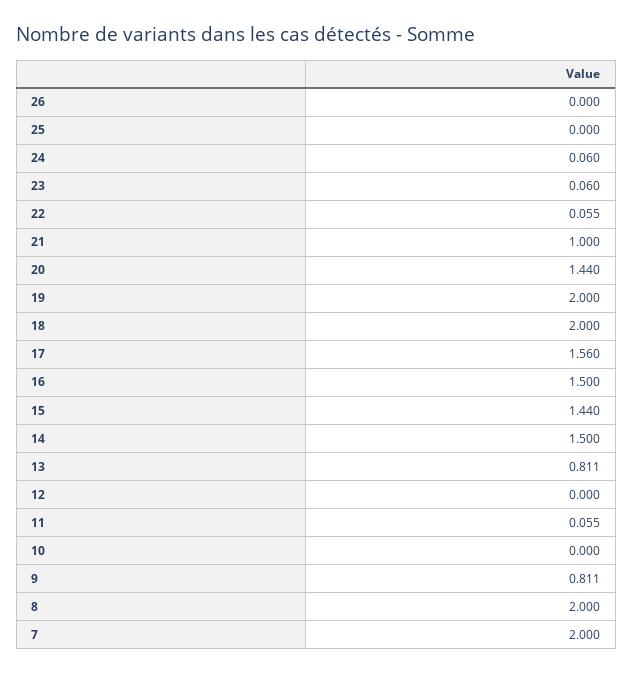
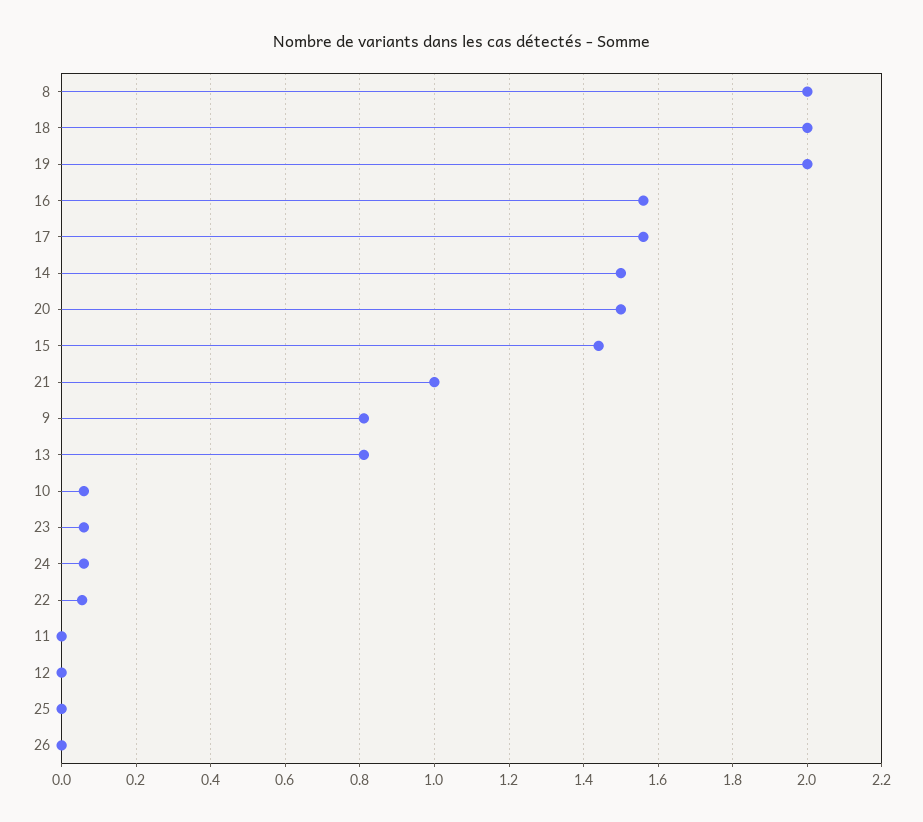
  {
    "26": 0,
    "25": 0,
    "24": 0.06,
    "23": 0.06,
    "22": 0.055,
    "21": 1,
-   "20": 1.44,
+   "20": 1.5,
    "19": 2,
    "18": 2,
    "17": 1.56,
-   "16": 1.5,
+   "16": 1.56,
    "15": 1.44,
    "14": 1.5,
    "13": 0.811,
    "12": 0,
-   "11": 0.055,
+   "11": 0,
-   "10": 0,
+   "10": 0.06,
    "9": 0.811,
-   "8": 2,
+   "8": 2
-   "7": 2
  }

